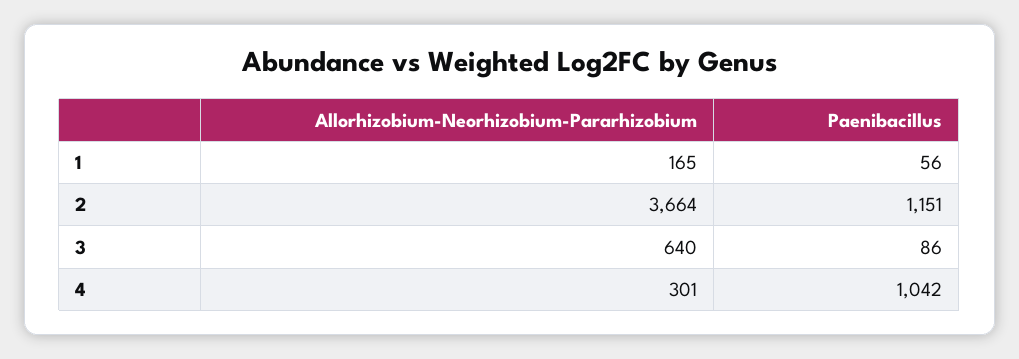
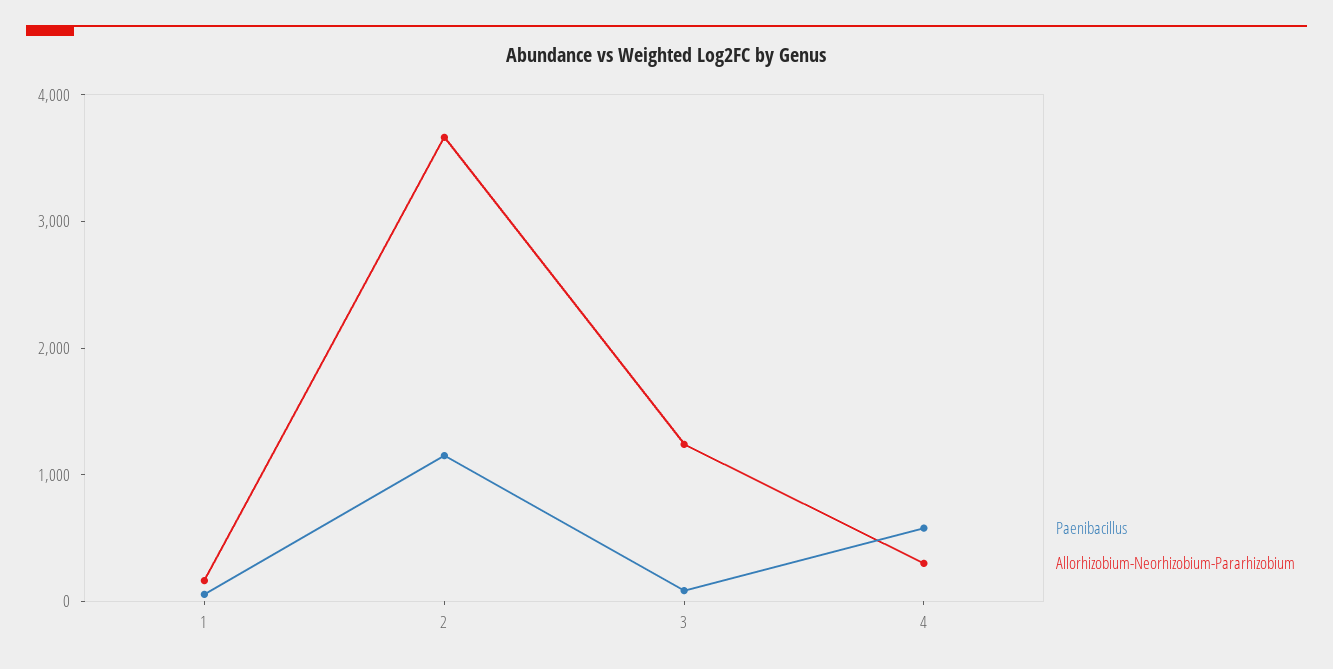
  {
    "Allorhizobium-Neorhizobium-Pararhizobium": {
      "1": 165,
      "2": 3664,
-     "3": 640,
+     "3": 1200,
      "4": 301
    },
    "Paenibacillus": {
      "1": 56,
      "2": 1151,
      "3": 86,
-     "4": 1042
+     "4": 600
    }
  }

